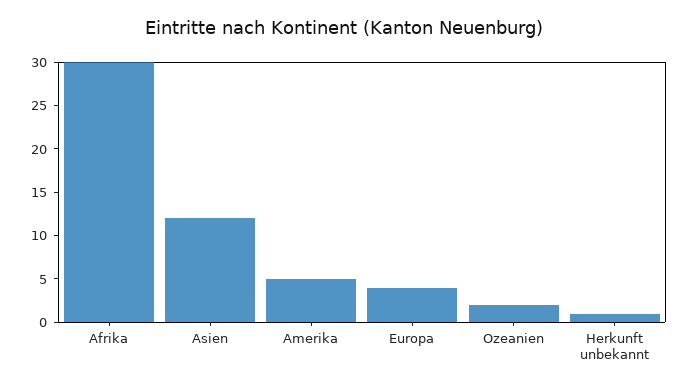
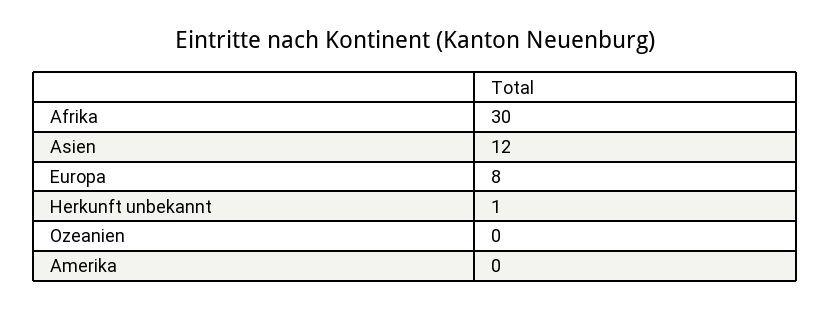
  {
    "Afrika": 30,
    "Asien": 12,
-   "Amerika": 5,
+   "Amerika": 0,
-   "Europa": 4,
+   "Europa": 8,
-   "Ozeanien": 2,
+   "Ozeanien": 0,
    "Herkunft unbekannt": 1
  }

